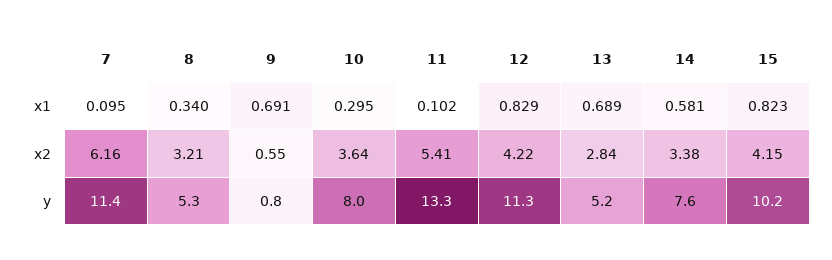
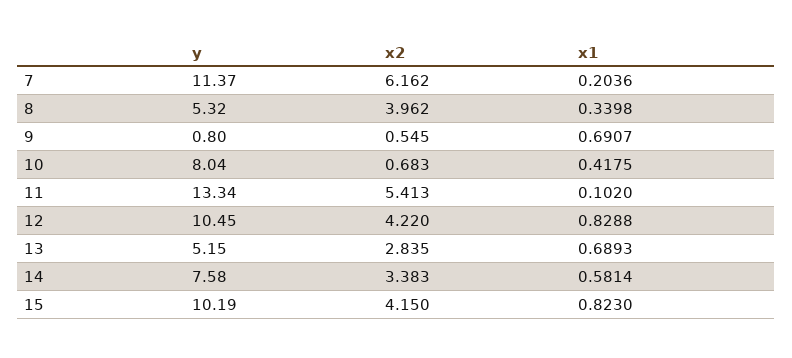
  {
    "7": {
-     "x1": 0.095,
+     "x1": 0.2036,
      "x2": 6.162,
      "y": 11.37
    },
    "8": {
      "x1": 0.3398,
-     "x2": 3.21,
+     "x2": 3.962,
      "y": 5.32
    },
    "9": {
      "x1": 0.6907,
      "x2": 0.545,
      "y": 0.8
    },
    "10": {
-     "x1": 0.295,
+     "x1": 0.4175,
-     "x2": 3.64,
+     "x2": 0.683,
      "y": 8.04
    },
    "11": {
      "x1": 0.102,
      "x2": 5.413,
      "y": 13.34
    },
    "12": {
      "x1": 0.8288,
      "x2": 4.22,
-     "y": 11.3
+     "y": 10.45
    },
    "13": {
      "x1": 0.6893,
      "x2": 2.835,
      "y": 5.15
    },
    "14": {
      "x1": 0.5814,
      "x2": 3.383,
      "y": 7.58
    },
    "15": {
      "x1": 0.823,
      "x2": 4.15,
      "y": 10.19
    }
  }

